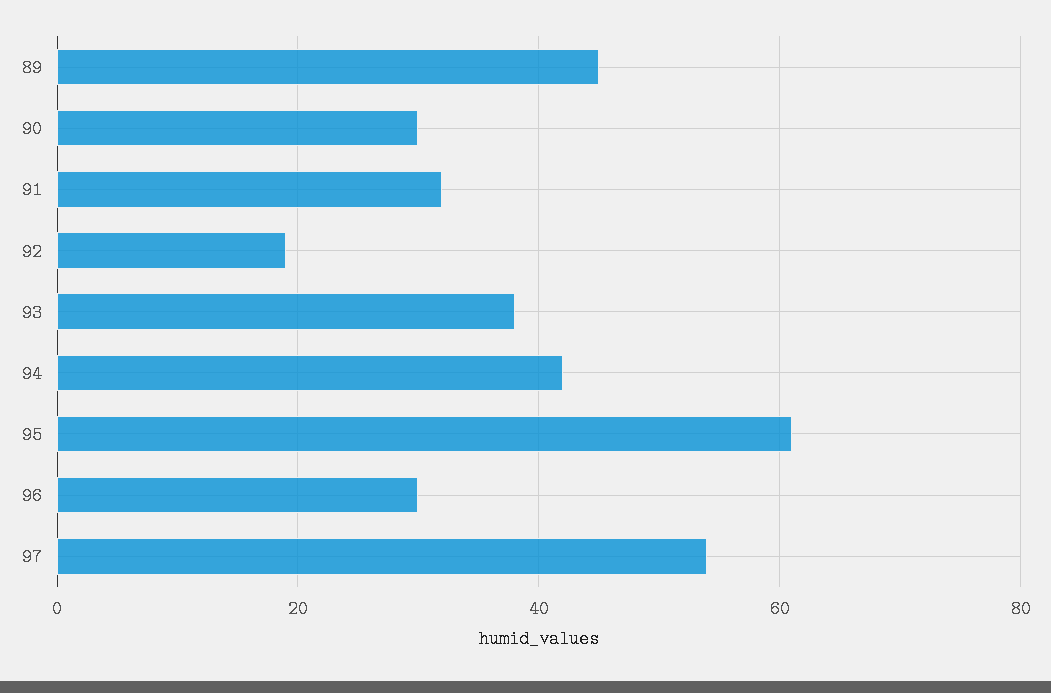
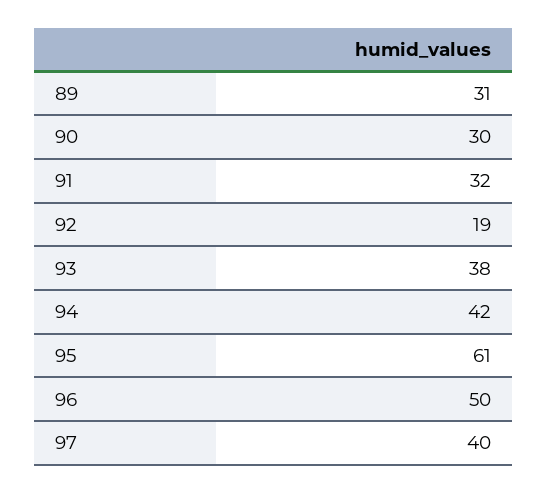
  {
-   "89": 45,
+   "89": 31,
    "90": 30,
    "91": 32,
    "92": 19,
    "93": 38,
    "94": 42,
    "95": 61,
-   "96": 30,
+   "96": 50,
-   "97": 55
+   "97": 40
  }

